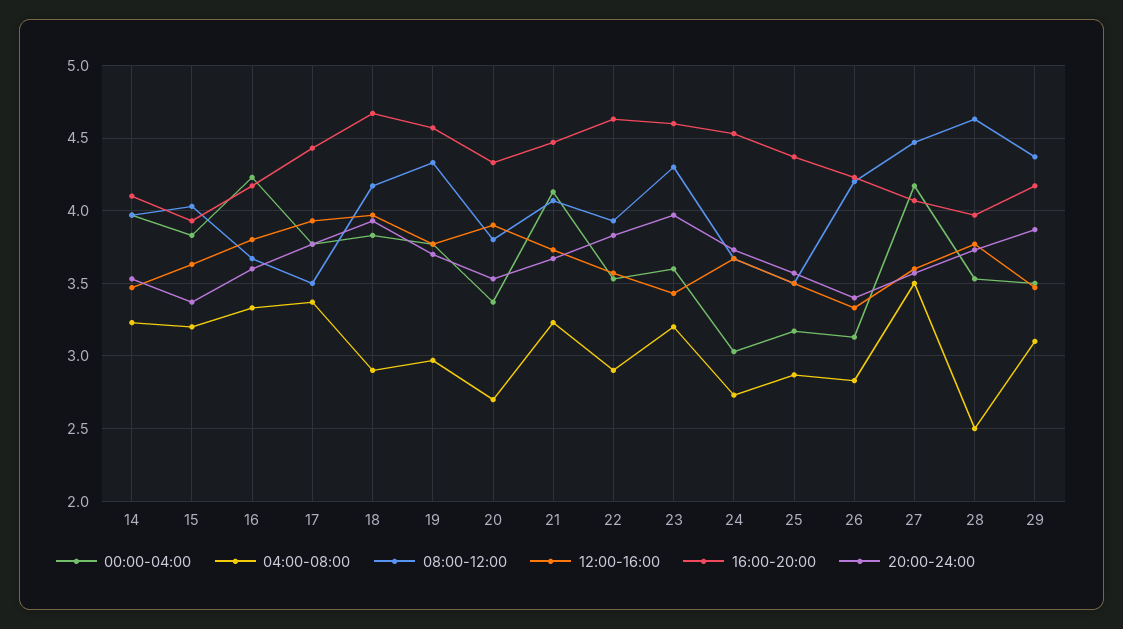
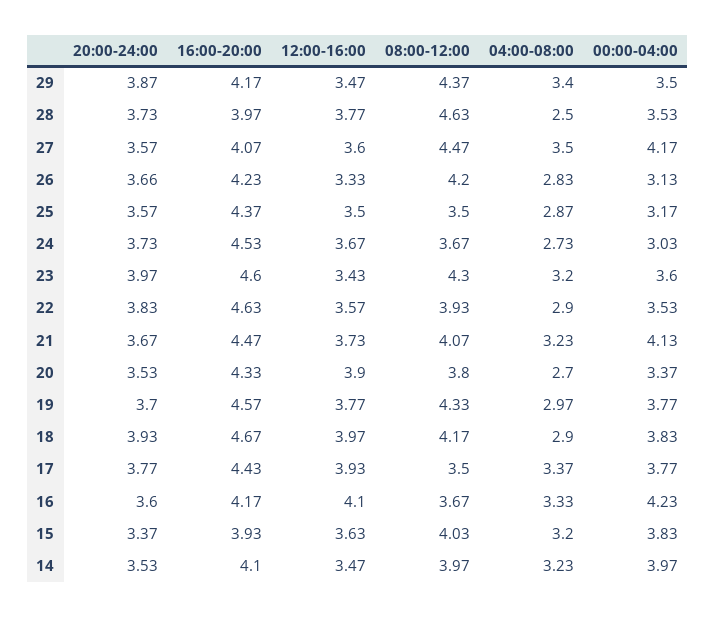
  {
    "00:00-04:00": {
      "14": 3.97,
      "15": 3.83,
      "16": 4.23,
      "17": 3.77,
      "18": 3.83,
      "19": 3.77,
      "20": 3.37,
      "21": 4.13,
      "22": 3.53,
      "23": 3.6,
      "24": 3.03,
      "25": 3.17,
      "26": 3.13,
      "27": 4.17,
      "28": 3.53,
      "29": 3.5
    },
    "04:00-08:00": {
      "14": 3.23,
      "15": 3.2,
      "16": 3.33,
      "17": 3.37,
      "18": 2.9,
      "19": 2.97,
      "20": 2.7,
      "21": 3.23,
      "22": 2.9,
      "23": 3.2,
      "24": 2.73,
      "25": 2.87,
      "26": 2.83,
      "27": 3.5,
      "28": 2.5,
-     "29": 3.1
+     "29": 3.4
    },
    "08:00-12:00": {
      "14": 3.97,
      "15": 4.03,
      "16": 3.67,
      "17": 3.5,
      "18": 4.17,
      "19": 4.33,
      "20": 3.8,
      "21": 4.07,
      "22": 3.93,
      "23": 4.3,
      "24": 3.67,
      "25": 3.5,
      "26": 4.2,
      "27": 4.47,
      "28": 4.63,
      "29": 4.37
    },
    "12:00-16:00": {
      "14": 3.47,
      "15": 3.63,
-     "16": 3.8,
+     "16": 4.1,
      "17": 3.93,
      "18": 3.97,
      "19": 3.77,
      "20": 3.9,
      "21": 3.73,
      "22": 3.57,
      "23": 3.43,
      "24": 3.67,
      "25": 3.5,
      "26": 3.33,
      "27": 3.6,
      "28": 3.77,
      "29": 3.47
    },
    "16:00-20:00": {
      "14": 4.1,
      "15": 3.93,
      "16": 4.17,
      "17": 4.43,
      "18": 4.67,
      "19": 4.57,
      "20": 4.33,
      "21": 4.47,
      "22": 4.63,
      "23": 4.6,
      "24": 4.53,
      "25": 4.37,
      "26": 4.23,
      "27": 4.07,
      "28": 3.97,
      "29": 4.17
    },
    "20:00-24:00": {
      "14": 3.53,
      "15": 3.37,
      "16": 3.6,
      "17": 3.77,
      "18": 3.93,
      "19": 3.7,
      "20": 3.53,
      "21": 3.67,
      "22": 3.83,
      "23": 3.97,
      "24": 3.73,
      "25": 3.57,
-     "26": 3.4,
+     "26": 3.66,
      "27": 3.57,
      "28": 3.73,
      "29": 3.87
    }
  }

